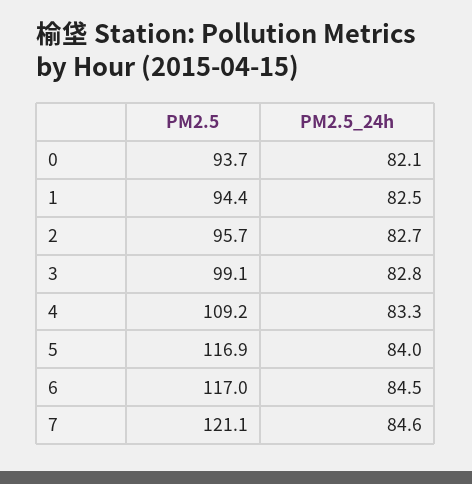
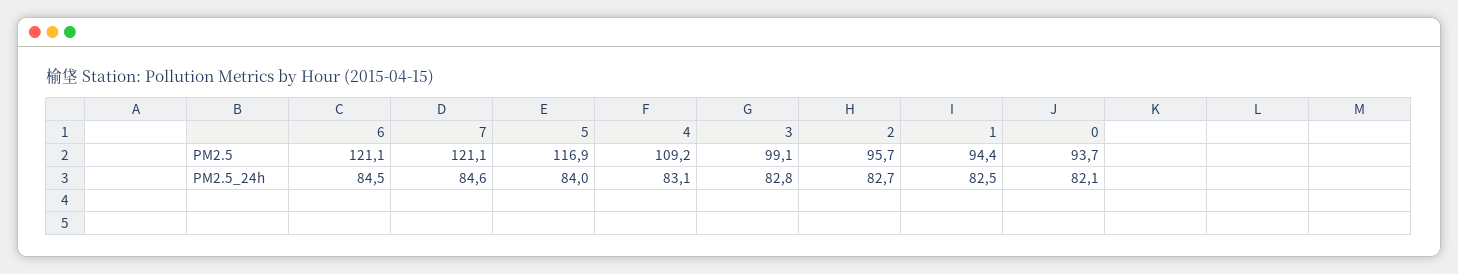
  {
    "PM2.5": {
      "0": 93.7,
      "1": 94.4,
      "2": 95.7,
      "3": 99.1,
      "4": 109.2,
      "5": 116.9,
-     "6": 117,
+     "6": 121.1,
      "7": 121.1
    },
    "PM2.5_24h": {
      "0": 82.1,
      "1": 82.5,
      "2": 82.7,
      "3": 82.8,
-     "4": 83.3,
+     "4": 83.1,
      "5": 84,
      "6": 84.5,
      "7": 84.6
    }
  }

